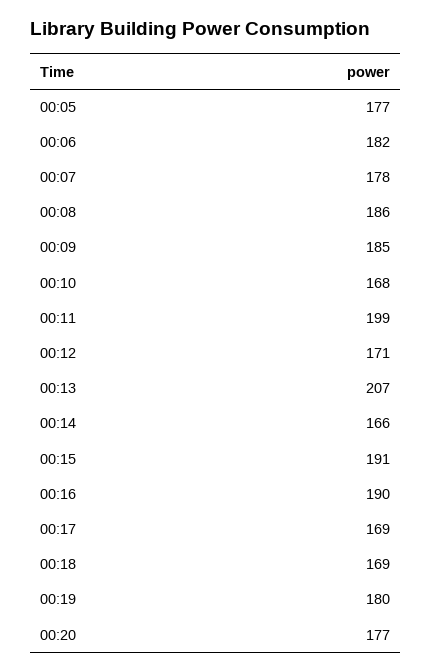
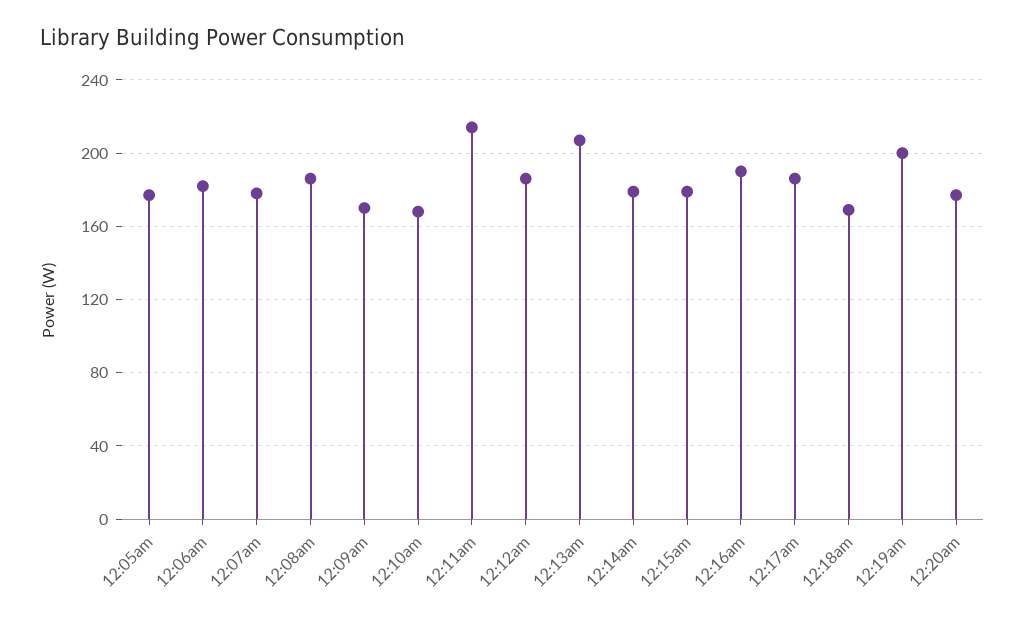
  {
    "00:05": 177,
    "00:06": 182,
    "00:07": 178,
    "00:08": 186,
-   "00:09": 185,
+   "00:09": 170,
    "00:10": 168,
-   "00:11": 199,
+   "00:11": 215,
-   "00:12": 171,
+   "00:12": 185,
    "00:13": 207,
-   "00:14": 166,
+   "00:14": 180,
-   "00:15": 191,
+   "00:15": 180,
    "00:16": 190,
-   "00:17": 169,
+   "00:17": 185,
    "00:18": 169,
-   "00:19": 180,
+   "00:19": 200,
    "00:20": 177
  }

